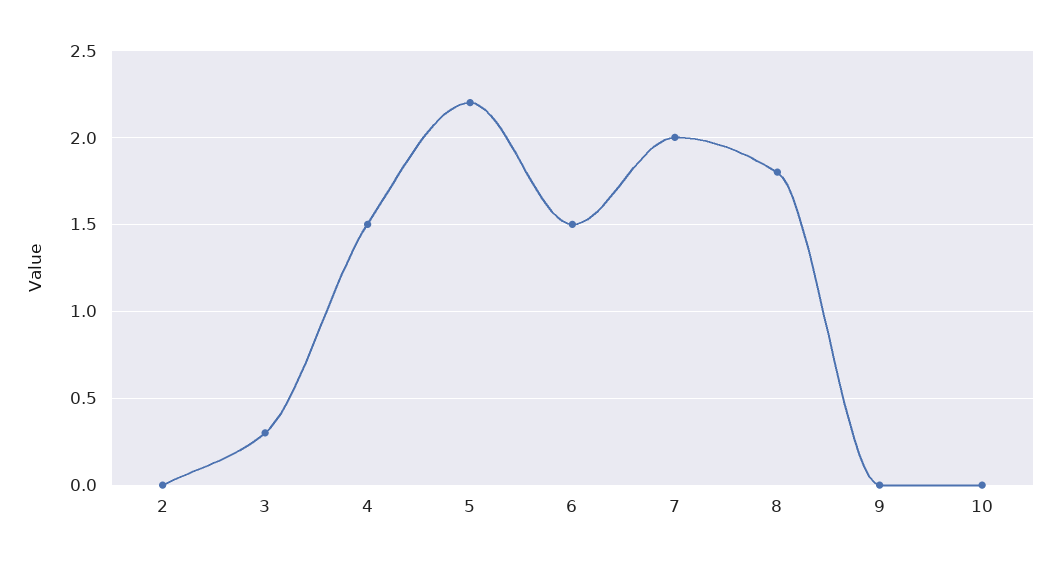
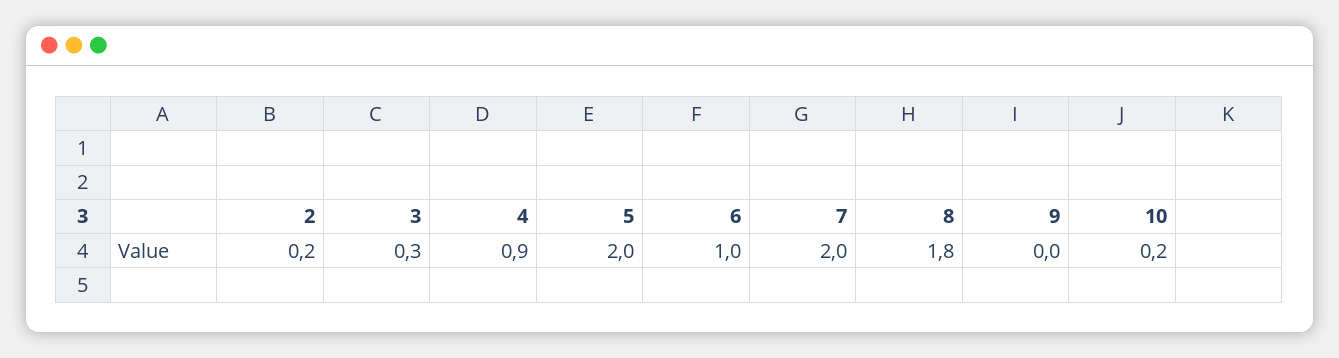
  {
-   "2": 0,
+   "2": 0.2,
    "3": 0.3,
-   "4": 1.5,
+   "4": 0.9,
-   "5": 2.2,
+   "5": 2,
-   "6": 1.5,
+   "6": 1,
    "7": 2,
    "8": 1.8,
    "9": 0,
-   "10": 0
+   "10": 0.2
  }

